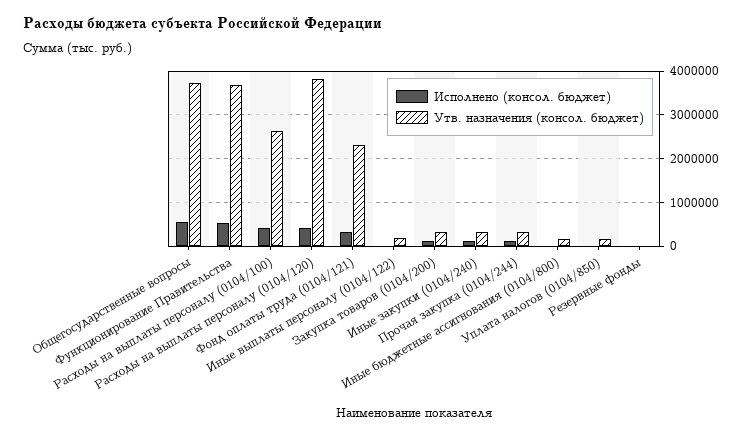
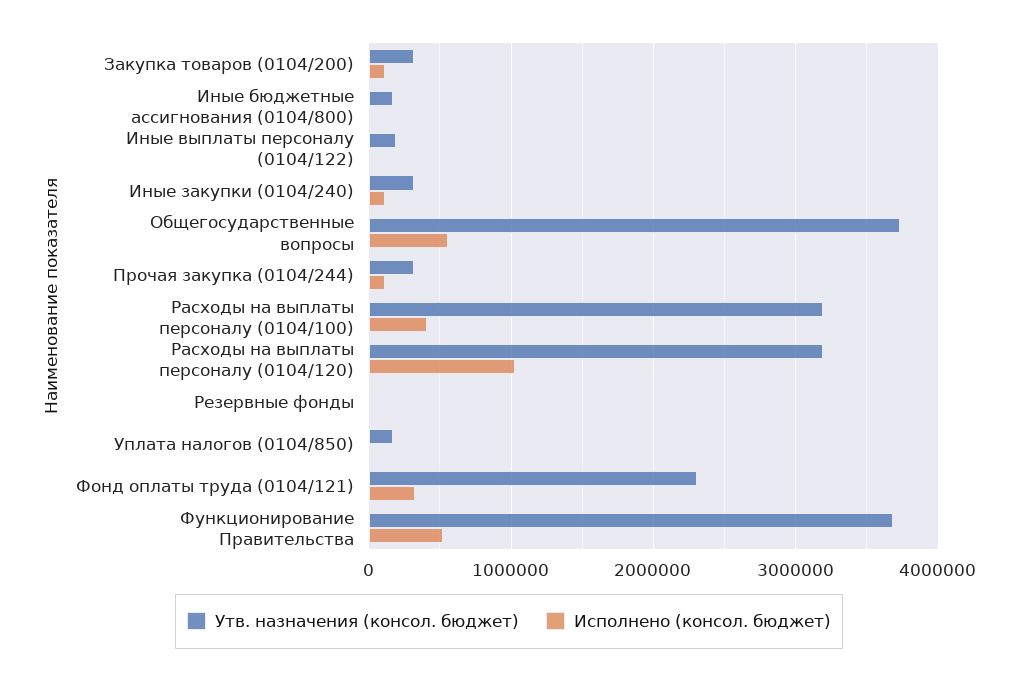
  {
    "Исполнено (консол. бюджет)": {
      "Общегосударственные вопросы": 600000,
      "Функционирование Правительства": 500000,
      "Расходы на выплаты персоналу (0104/100)": 400000,
-     "Расходы на выплаты персоналу (0104/120)": 400000,
+     "Расходы на выплаты персоналу (0104/120)": 1000000,
      "Фонд оплаты труда (0104/121)": 300000,
      "Иные выплаты персоналу (0104/122)": 0,
      "Закупка товаров (0104/200)": 100000,
      "Иные закупки (0104/240)": 100000,
      "Прочая закупка (0104/244)": 100000,
      "Иные бюджетные ассигнования (0104/800)": 0,
      "Уплата налогов (0104/850)": 0,
      "Резервные фонды": 0
    },
    "Утв. назначения (консол. бюджет)": {
      "Общегосударственные вопросы": 3700000,
      "Функционирование Правительства": 3700000,
-     "Расходы на выплаты персоналу (0104/100)": 2600000,
+     "Расходы на выплаты персоналу (0104/100)": 3200000,
-     "Расходы на выплаты персоналу (0104/120)": 3800000,
+     "Расходы на выплаты персоналу (0104/120)": 3200000,
      "Фонд оплаты труда (0104/121)": 2300000,
      "Иные выплаты персоналу (0104/122)": 200000,
      "Закупка товаров (0104/200)": 300000,
      "Иные закупки (0104/240)": 300000,
      "Прочая закупка (0104/244)": 300000,
      "Иные бюджетные ассигнования (0104/800)": 200000,
      "Уплата налогов (0104/850)": 200000,
      "Резервные фонды": 0
    }
  }

